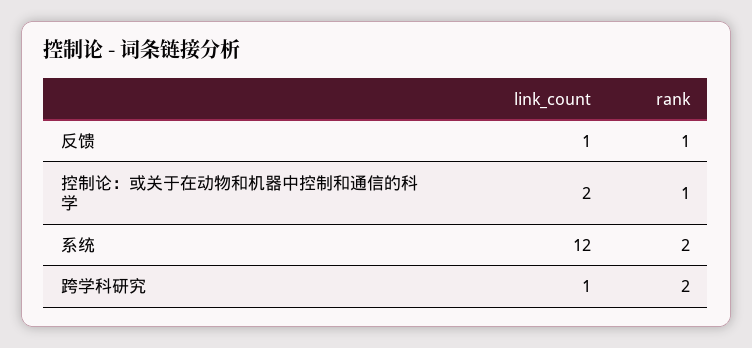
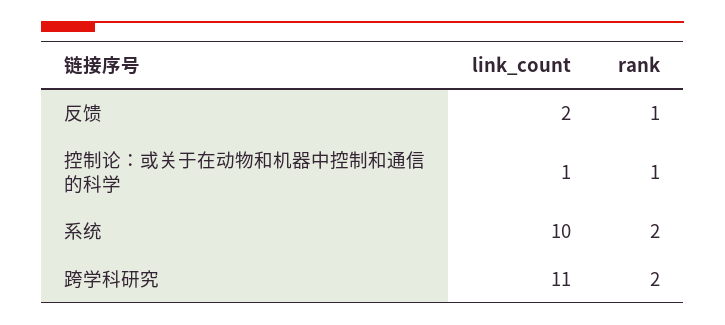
  {
    "link_count": {
-     "反馈": 1,
+     "反馈": 2,
-     "控制论：或关于在动物和机器中控制和通信的科学": 2,
+     "控制论：或关于在动物和机器中控制和通信的科学": 1,
-     "系统": 12,
+     "系统": 10,
-     "跨学科研究": 1
+     "跨学科研究": 11
    },
    "rank": {
      "反馈": 1,
      "控制论：或关于在动物和机器中控制和通信的科学": 1,
      "系统": 2,
      "跨学科研究": 2
    }
  }

